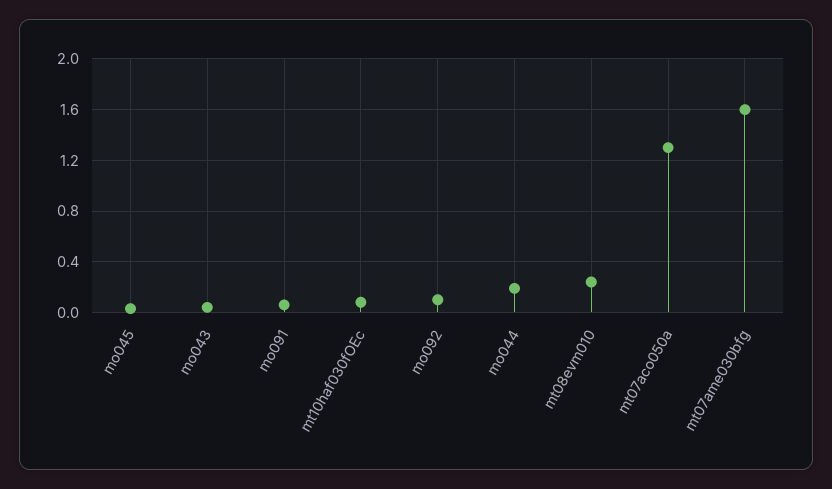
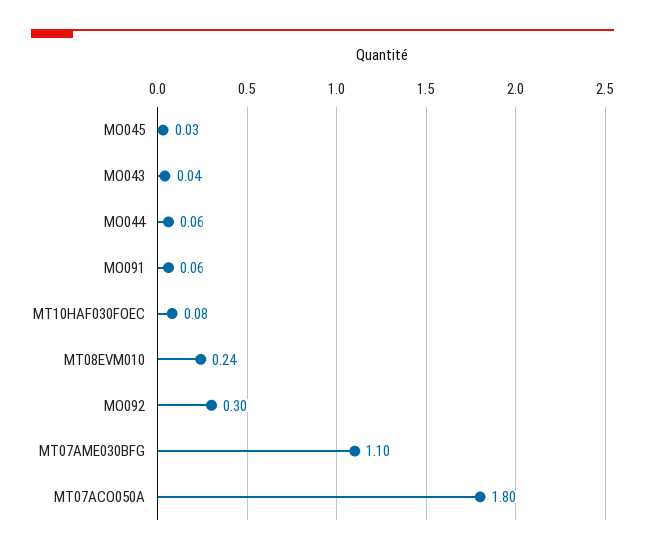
  {
    "mo045": 0.03,
    "mo043": 0.04,
    "mo091": 0.06,
    "mt10haf030fOEc": 0.08,
-   "mo092": 0.1,
+   "mo092": 0.3,
-   "mo044": 0.2,
+   "mo044": 0.06,
    "mt08evm010": 0.24,
-   "mt07aco050a": 1.3,
+   "mt07aco050a": 1.8,
-   "mt07ame030bfg": 1.6
+   "mt07ame030bfg": 1.1
  }

